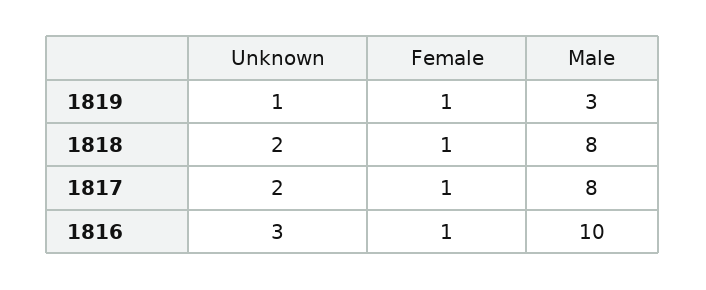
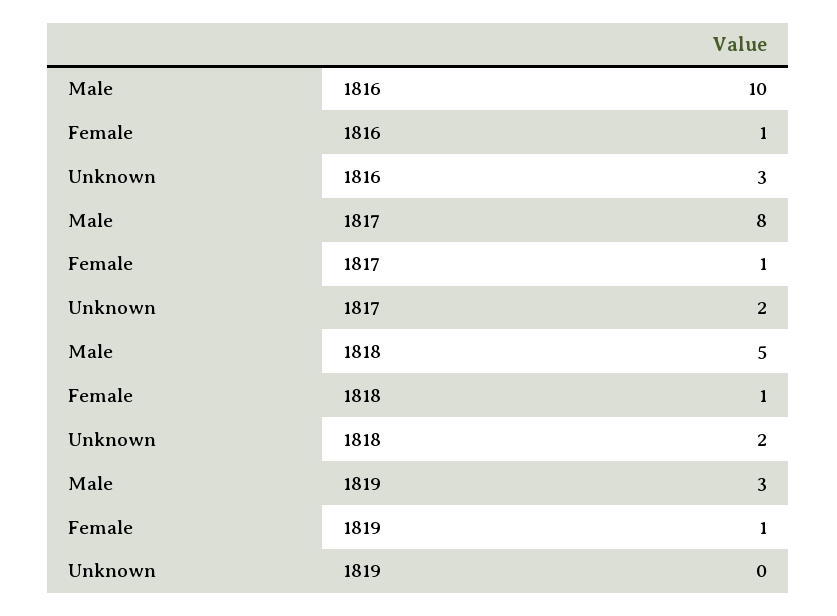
  {
    "Unknown": {
-     "1819": 1,
+     "1819": 0,
      "1818": 2,
      "1817": 2,
      "1816": 3
    },
    "Female": {
      "1819": 1,
      "1818": 1,
      "1817": 1,
      "1816": 1
    },
    "Male": {
      "1819": 3,
-     "1818": 8,
+     "1818": 5,
      "1817": 8,
      "1816": 10
    }
  }

